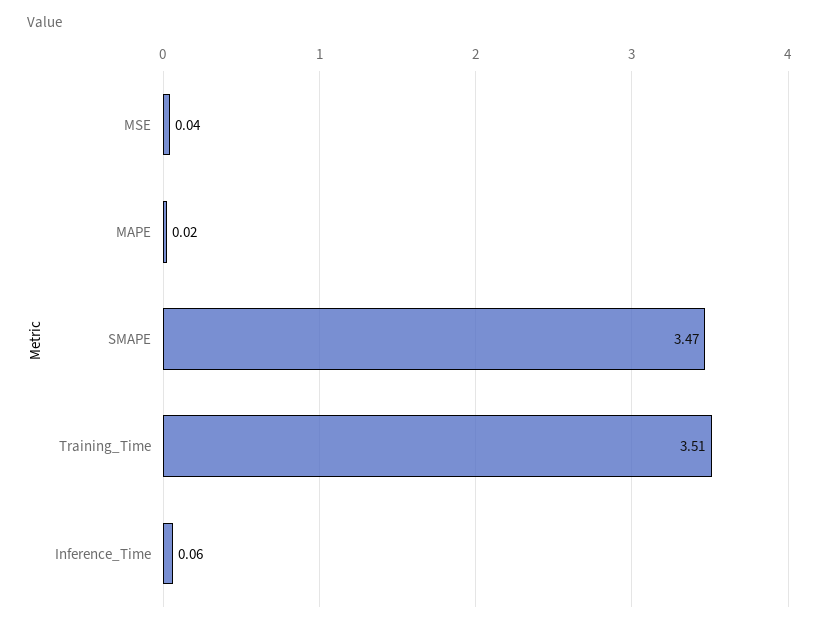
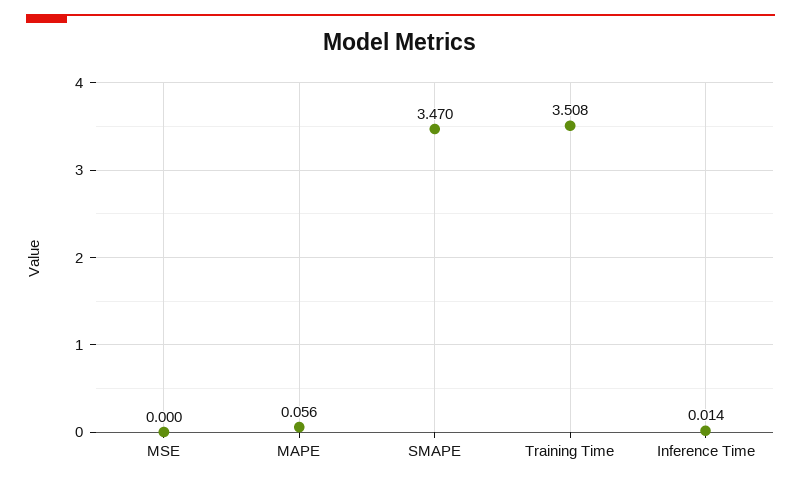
  {
-   "MSE": 0.04,
+   "MSE": 0,
-   "MAPE": 0.02,
+   "MAPE": 0.056,
    "SMAPE": 3.47,
    "Training_Time": 3.508,
-   "Inference_Time": 0.06
+   "Inference_Time": 0.014
  }

